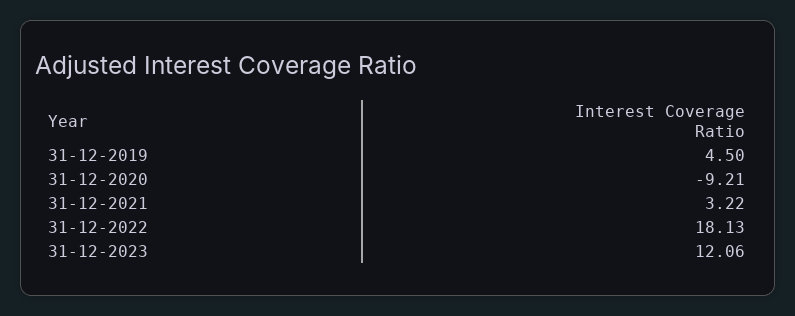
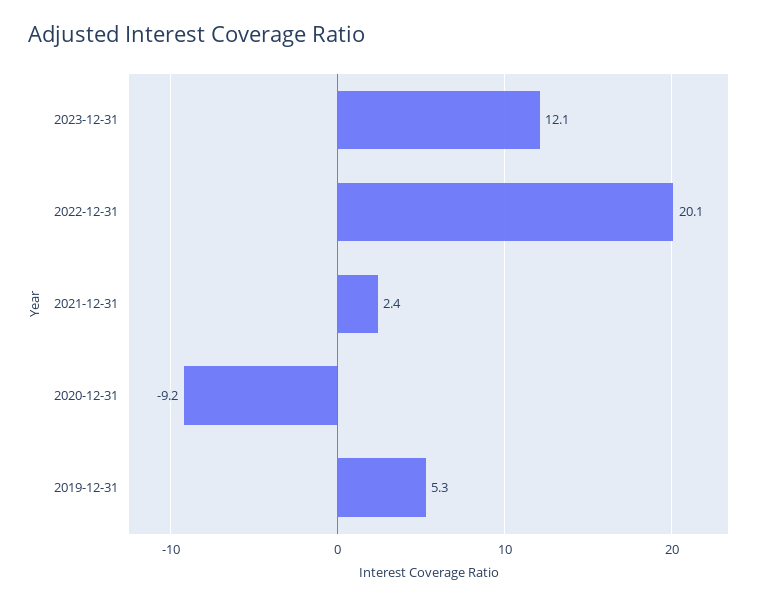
  {
-   "31-12-2019": 4.5,
+   "31-12-2019": 5.3,
    "31-12-2020": -9.21,
-   "31-12-2021": 3.22,
+   "31-12-2021": 2.4,
-   "31-12-2022": 18.13,
+   "31-12-2022": 20.1,
    "31-12-2023": 12.06
  }

